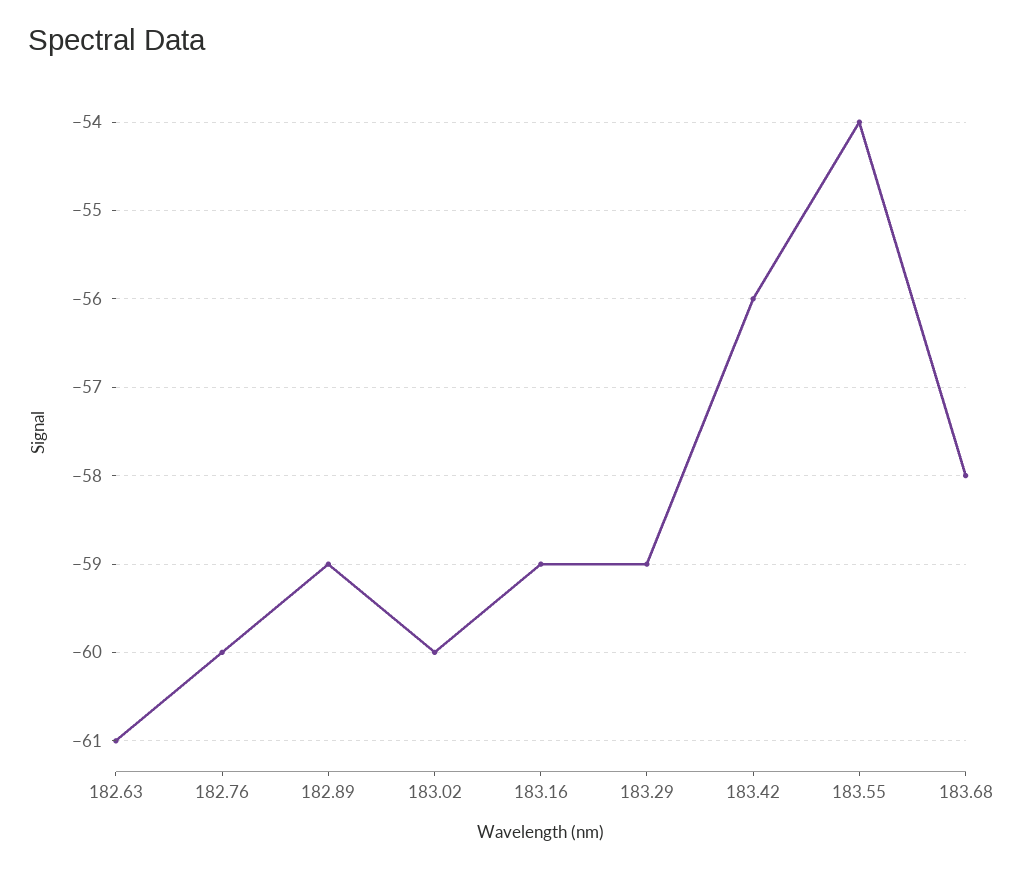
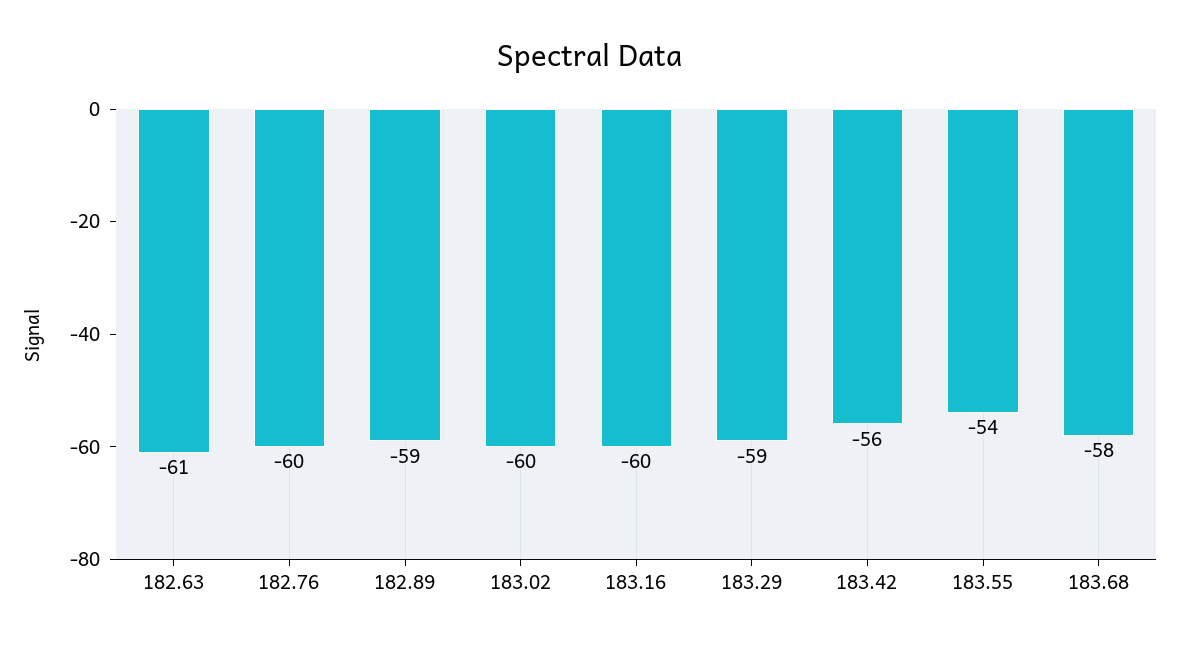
  {
    "182.63": -61,
    "182.76": -60,
    "182.89": -59,
    "183.02": -60,
-   "183.16": -59,
+   "183.16": -60,
    "183.29": -59,
    "183.42": -56,
    "183.55": -54,
    "183.68": -58
  }

